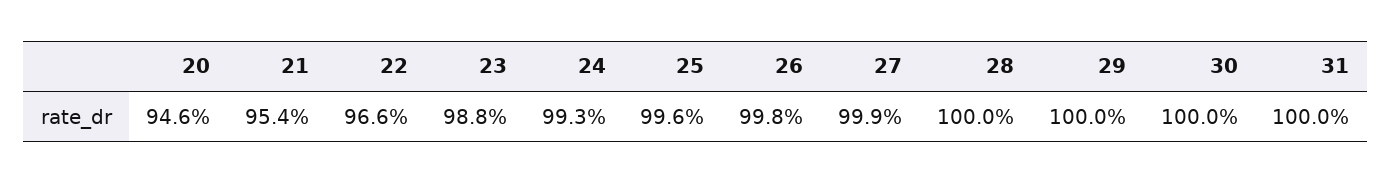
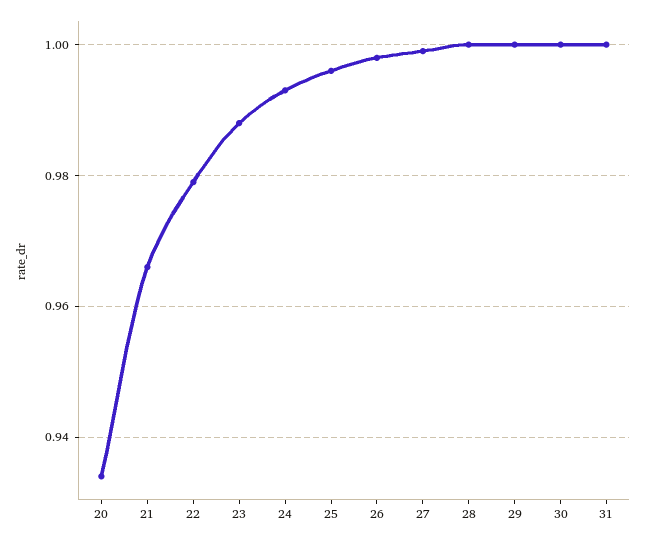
  {
-   "20": 0.946,
+   "20": 0.935,
-   "21": 0.954,
+   "21": 0.965,
-   "22": 0.966,
+   "22": 0.98,
    "23": 0.988,
    "24": 0.993,
    "25": 0.996,
    "26": 0.998,
    "27": 0.999,
    "28": 1,
    "29": 1,
    "30": 1,
    "31": 1
  }

